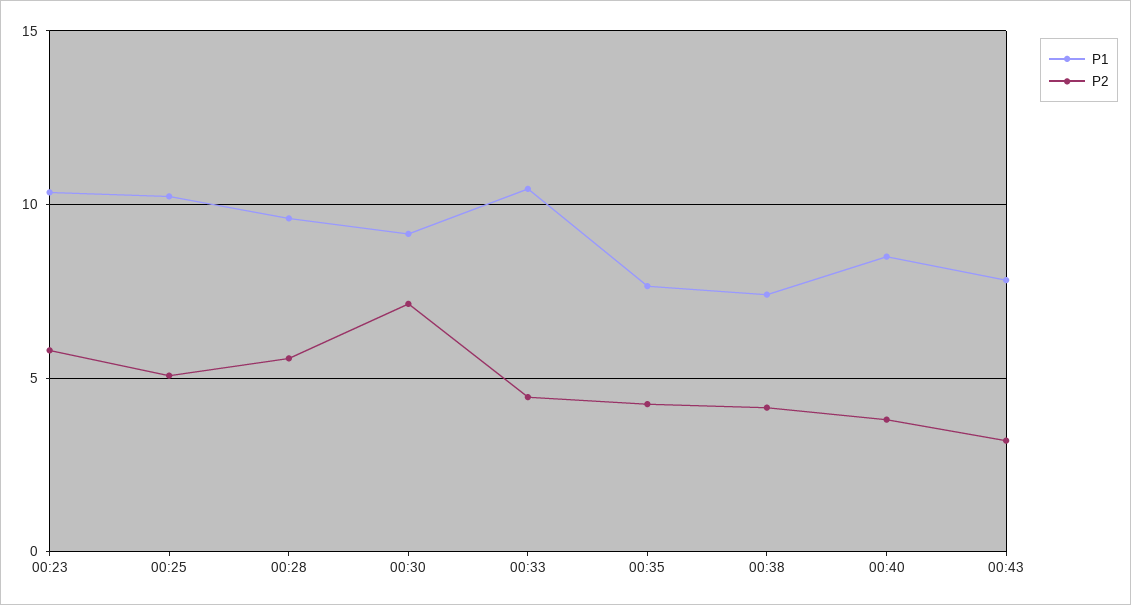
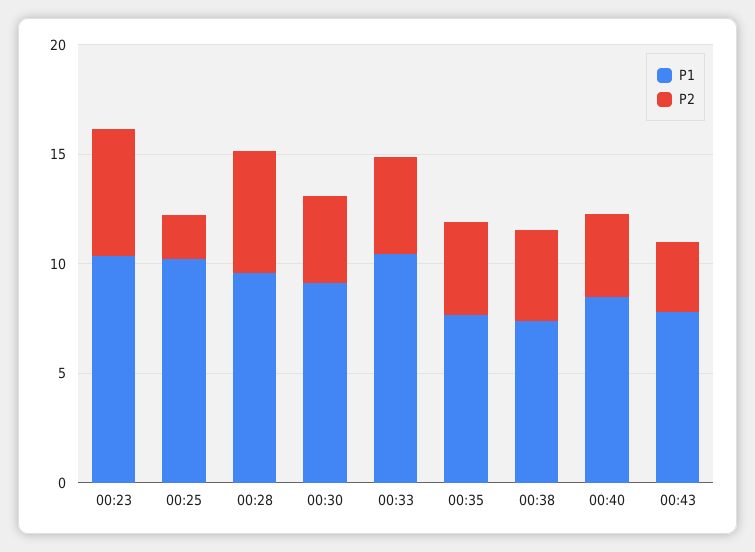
  {
    "P1": {
      "00:23": 10.5,
      "00:25": 10,
      "00:28": 9.5,
      "00:30": 9,
      "00:33": 10.5,
      "00:35": 7.5,
      "00:38": 7.5,
      "00:40": 8.5,
      "00:43": 8
    },
    "P2": {
      "00:23": 6,
-     "00:25": 5,
+     "00:25": 2,
      "00:28": 5.5,
-     "00:30": 7,
+     "00:30": 4,
      "00:33": 4.5,
      "00:35": 4.5,
      "00:38": 4,
      "00:40": 4,
      "00:43": 3
    }
  }

